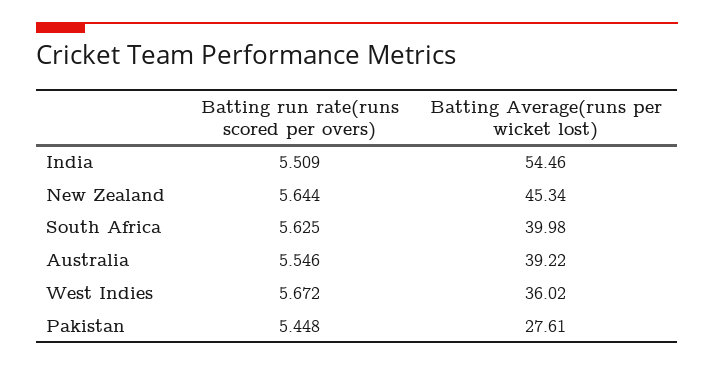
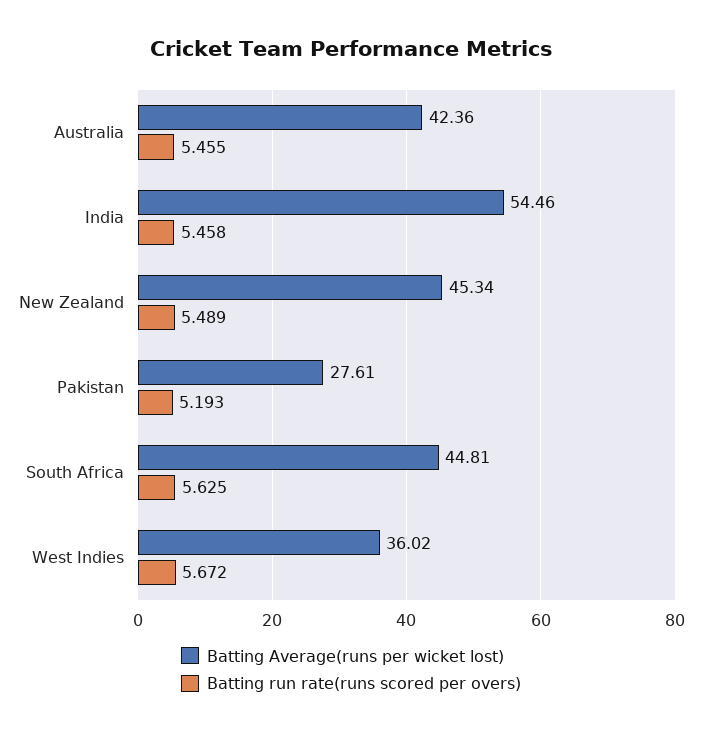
  {
    "Batting run rate(runs scored per overs)": {
-     "India": 5.509,
+     "India": 5.458,
-     "New Zealand": 5.644,
+     "New Zealand": 5.489,
      "South Africa": 5.625,
-     "Australia": 5.546,
+     "Australia": 5.455,
      "West Indies": 5.672,
-     "Pakistan": 5.448
+     "Pakistan": 5.193
    },
    "Batting Average(runs per wicket lost)": {
      "India": 54.46,
      "New Zealand": 45.34,
-     "South Africa": 39.98,
+     "South Africa": 44.81,
-     "Australia": 39.22,
+     "Australia": 42.36,
      "West Indies": 36.02,
      "Pakistan": 27.61
    }
  }

